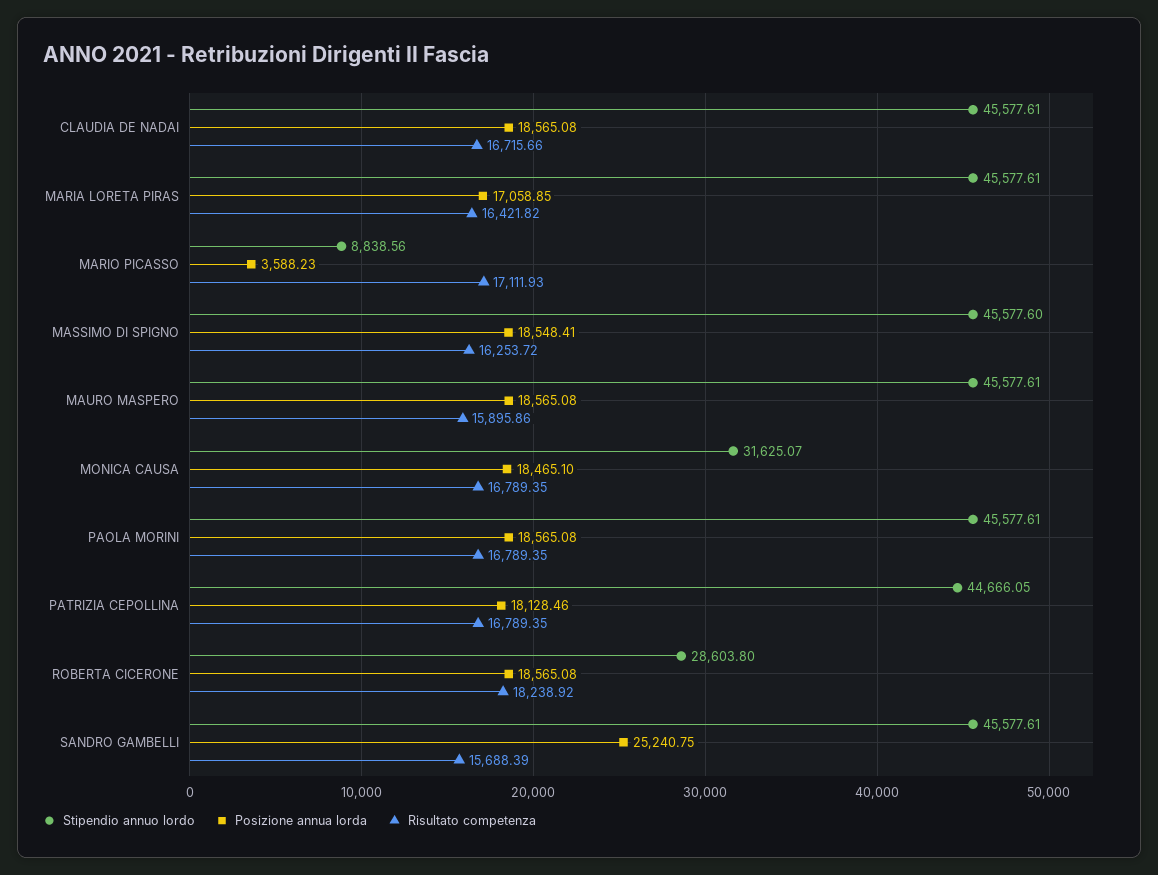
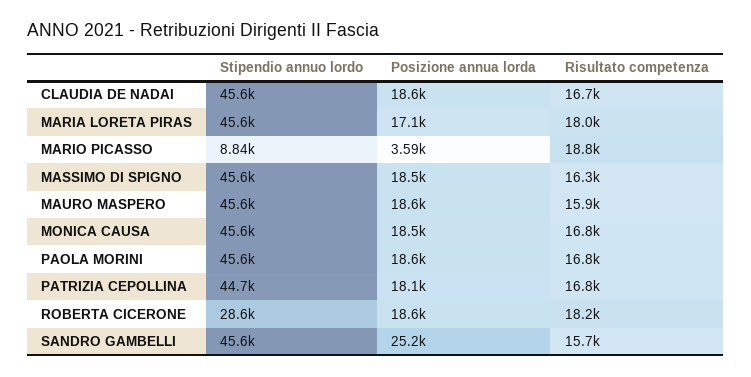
  {
    "Stipendio annuo lordo": {
      "CLAUDIA DE NADAI": 45577.61,
      "MARIA LORETA PIRAS": 45577.61,
      "MARIO PICASSO": 8838.56,
      "MASSIMO DI SPIGNO": 45577.6,
      "MAURO MASPERO": 45577.61,
-     "MONICA CAUSA": 31625.07,
+     "MONICA CAUSA": 45600,
      "PAOLA MORINI": 45577.61,
      "PATRIZIA CEPOLLINA": 44666.05,
      "ROBERTA CICERONE": 28603.8,
      "SANDRO GAMBELLI": 45577.61
    },
    "Posizione annua lorda": {
      "CLAUDIA DE NADAI": 18565.08,
      "MARIA LORETA PIRAS": 17058.85,
      "MARIO PICASSO": 3588.23,
      "MASSIMO DI SPIGNO": 18548.41,
      "MAURO MASPERO": 18565.08,
      "MONICA CAUSA": 18465.1,
      "PAOLA MORINI": 18565.08,
      "PATRIZIA CEPOLLINA": 18128.46,
      "ROBERTA CICERONE": 18565.08,
      "SANDRO GAMBELLI": 25240.75
    },
    "Risultato competenza": {
      "CLAUDIA DE NADAI": 16715.66,
-     "MARIA LORETA PIRAS": 16421.82,
+     "MARIA LORETA PIRAS": 18000,
-     "MARIO PICASSO": 17111.93,
+     "MARIO PICASSO": 18800,
      "MASSIMO DI SPIGNO": 16253.72,
      "MAURO MASPERO": 15895.86,
      "MONICA CAUSA": 16789.35,
      "PAOLA MORINI": 16789.35,
      "PATRIZIA CEPOLLINA": 16789.35,
      "ROBERTA CICERONE": 18238.92,
      "SANDRO GAMBELLI": 15688.39
    }
  }

